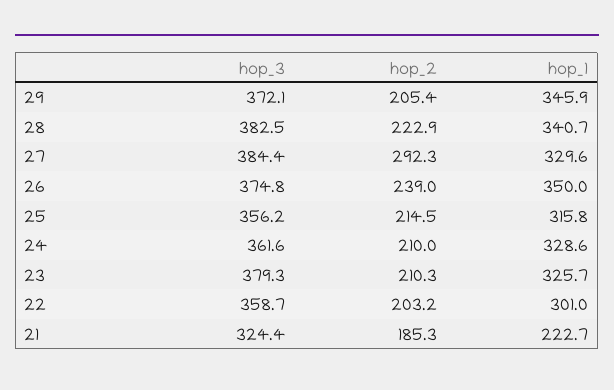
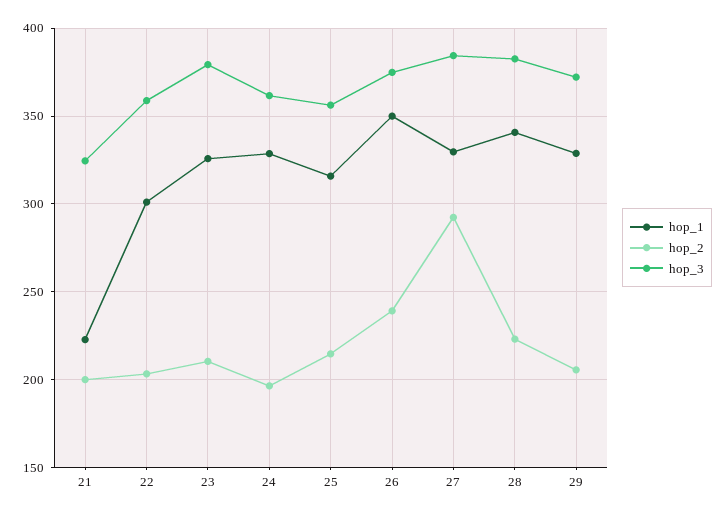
  {
    "hop_3": {
      "29": 372.1,
      "28": 382.5,
      "27": 384.4,
      "26": 374.8,
      "25": 356.2,
      "24": 361.6,
      "23": 379.3,
      "22": 358.7,
      "21": 324.4
    },
    "hop_2": {
      "29": 205.4,
      "28": 222.9,
      "27": 292.3,
      "26": 239,
      "25": 214.5,
-     "24": 210,
+     "24": 195,
      "23": 210.3,
      "22": 203.2,
-     "21": 185.3
+     "21": 200
    },
    "hop_1": {
-     "29": 345.9,
+     "29": 330,
      "28": 340.7,
      "27": 329.6,
      "26": 350,
      "25": 315.8,
      "24": 328.6,
      "23": 325.7,
      "22": 301,
      "21": 222.7
    }
  }

